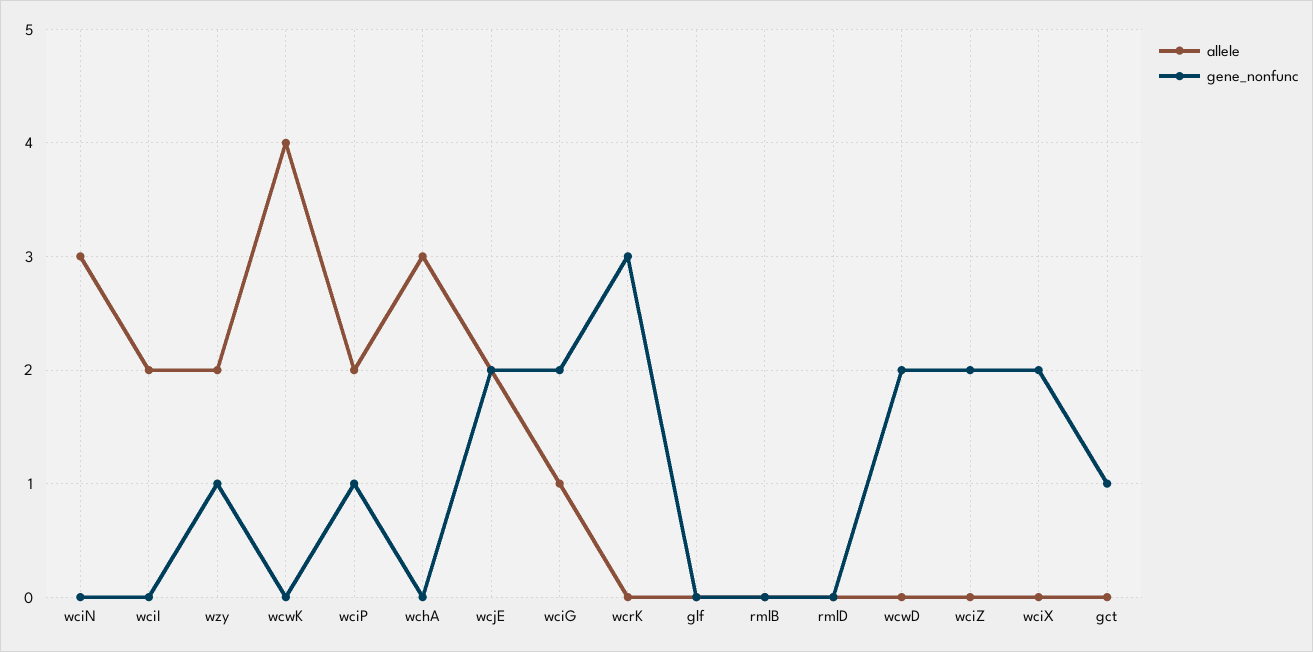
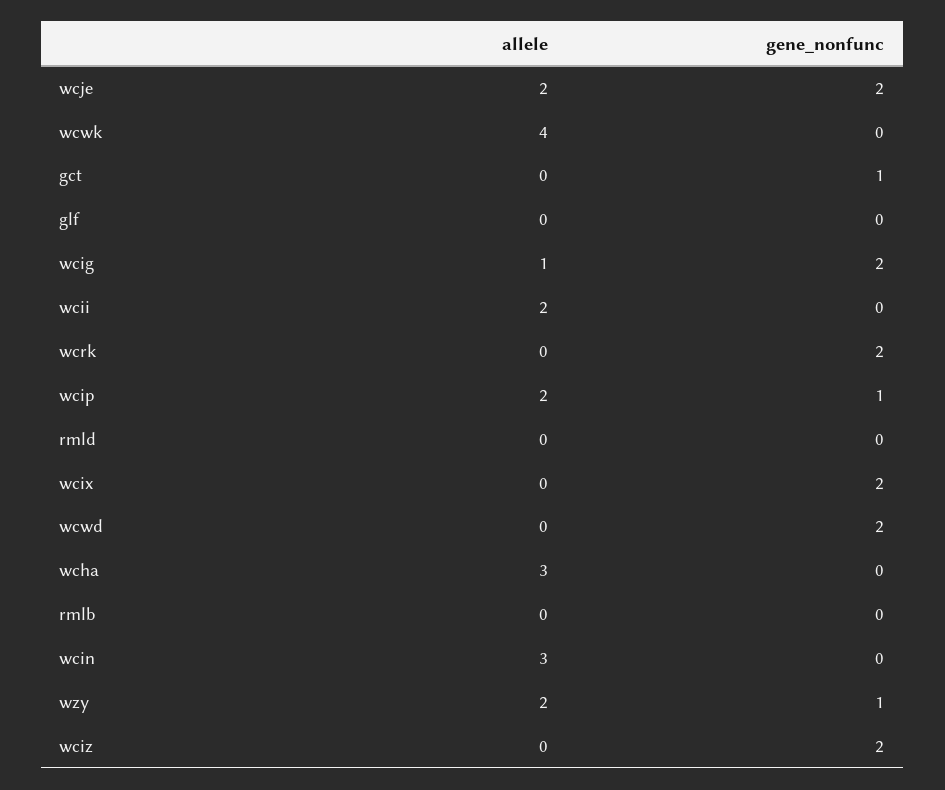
  {
    "allele": {
      "wciN": 3,
      "wciI": 2,
      "wzy": 2,
      "wcwK": 4,
      "wciP": 2,
      "wchA": 3,
      "wcjE": 2,
      "wciG": 1,
      "wcrK": 0,
      "glf": 0,
      "rmlB": 0,
      "rmlD": 0,
      "wcwD": 0,
      "wciZ": 0,
      "wciX": 0,
      "gct": 0
    },
    "gene_nonfunc": {
      "wciN": 0,
      "wciI": 0,
      "wzy": 1,
      "wcwK": 0,
      "wciP": 1,
      "wchA": 0,
      "wcjE": 2,
      "wciG": 2,
-     "wcrK": 3,
+     "wcrK": 2,
      "glf": 0,
      "rmlB": 0,
      "rmlD": 0,
      "wcwD": 2,
      "wciZ": 2,
      "wciX": 2,
      "gct": 1
    }
  }

